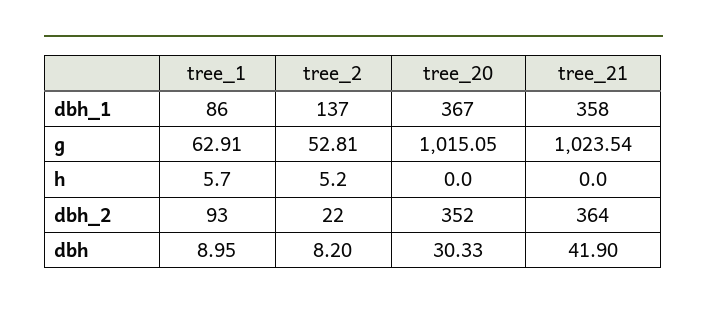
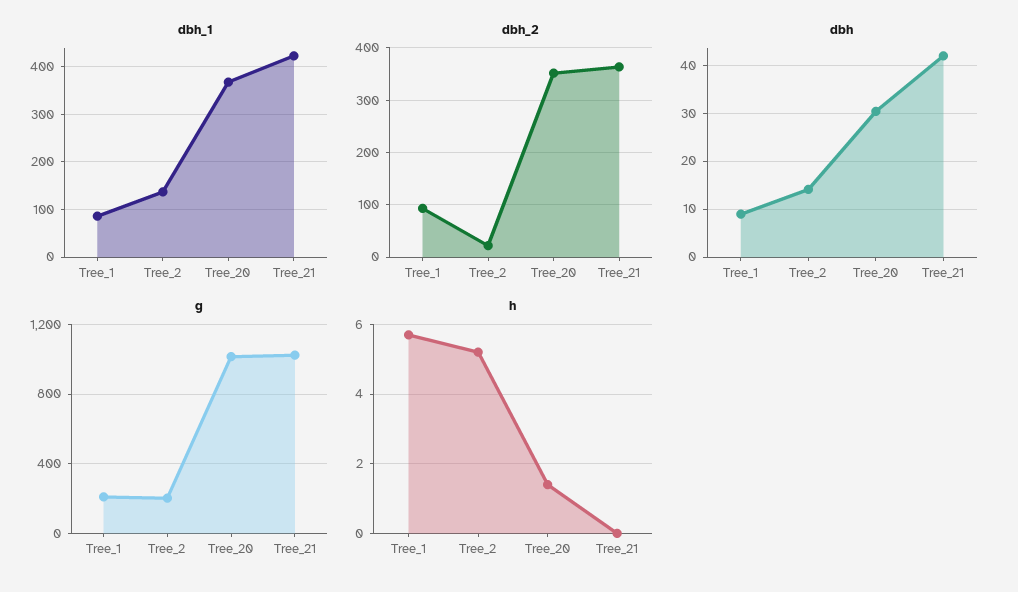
  {
    "dbh_1": {
      "tree_1": 86,
      "tree_2": 137,
      "tree_20": 367,
-     "tree_21": 358
+     "tree_21": 420
    },
    "g": {
-     "tree_1": 62.91,
+     "tree_1": 200,
-     "tree_2": 52.81,
+     "tree_2": 200,
      "tree_20": 1015.05,
      "tree_21": 1023.54
    },
    "h": {
      "tree_1": 5.7,
      "tree_2": 5.2,
-     "tree_20": 0,
+     "tree_20": 1.5,
      "tree_21": 0
    },
    "dbh_2": {
      "tree_1": 93,
      "tree_2": 22,
      "tree_20": 352,
      "tree_21": 364
    },
    "dbh": {
      "tree_1": 8.95,
-     "tree_2": 8.2,
+     "tree_2": 14,
      "tree_20": 30.33,
      "tree_21": 41.9
    }
  }

